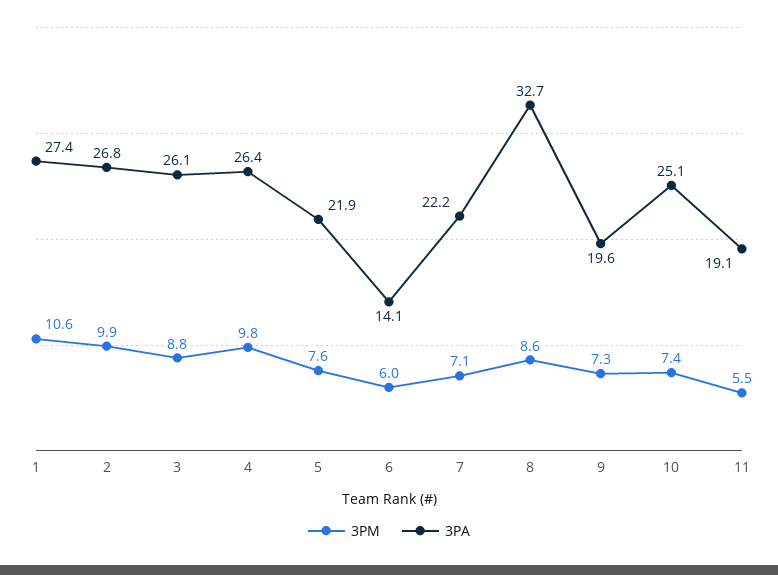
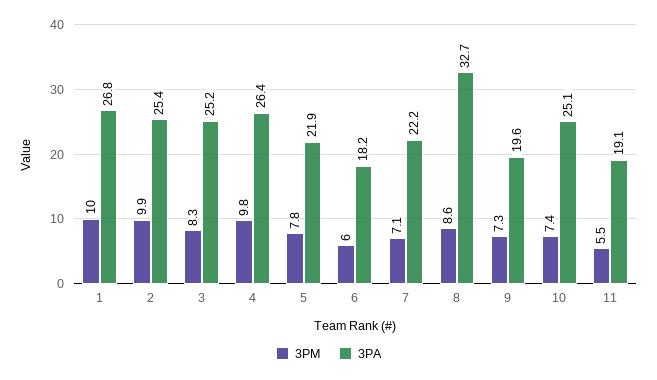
  {
    "3PM": {
-     "1": 10.6,
+     "1": 10,
      "2": 9.9,
-     "3": 8.8,
+     "3": 8.3,
      "4": 9.8,
-     "5": 7.6,
+     "5": 7.8,
      "6": 6,
      "7": 7.1,
      "8": 8.6,
      "9": 7.3,
      "10": 7.4,
      "11": 5.5
    },
    "3PA": {
-     "1": 27.4,
+     "1": 26.8,
-     "2": 26.8,
+     "2": 25.4,
-     "3": 26.1,
+     "3": 25.2,
      "4": 26.4,
      "5": 21.9,
-     "6": 14.1,
+     "6": 18.2,
      "7": 22.2,
      "8": 32.7,
      "9": 19.6,
      "10": 25.1,
      "11": 19.1
    }
  }

